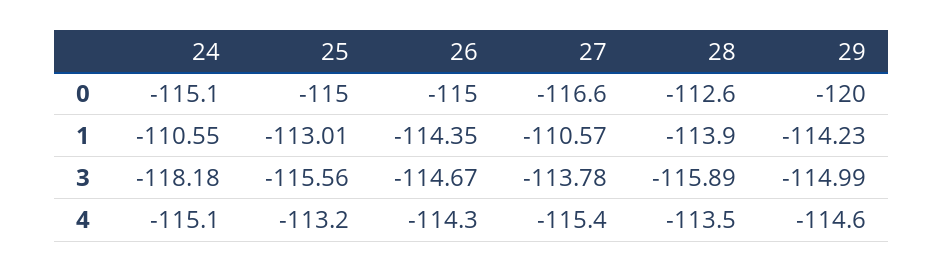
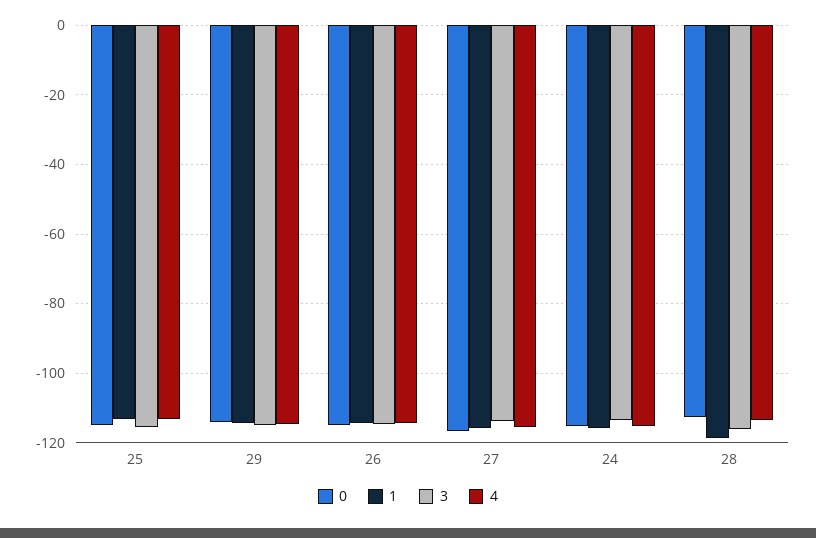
  {
    "0": {
      "24": -115.1,
      "25": -115,
      "26": -115,
      "27": -116.6,
      "28": -112.6,
-     "29": -120
+     "29": -114
    },
    "1": {
-     "24": -110.55,
+     "24": -116,
      "25": -113.01,
      "26": -114.35,
-     "27": -110.57,
+     "27": -116,
-     "28": -113.9,
+     "28": -118,
      "29": -114.23
    },
    "3": {
-     "24": -118.18,
+     "24": -114,
      "25": -115.56,
      "26": -114.67,
      "27": -113.78,
      "28": -115.89,
      "29": -114.99
    },
    "4": {
      "24": -115.1,
      "25": -113.2,
      "26": -114.3,
      "27": -115.4,
      "28": -113.5,
      "29": -114.6
    }
  }

